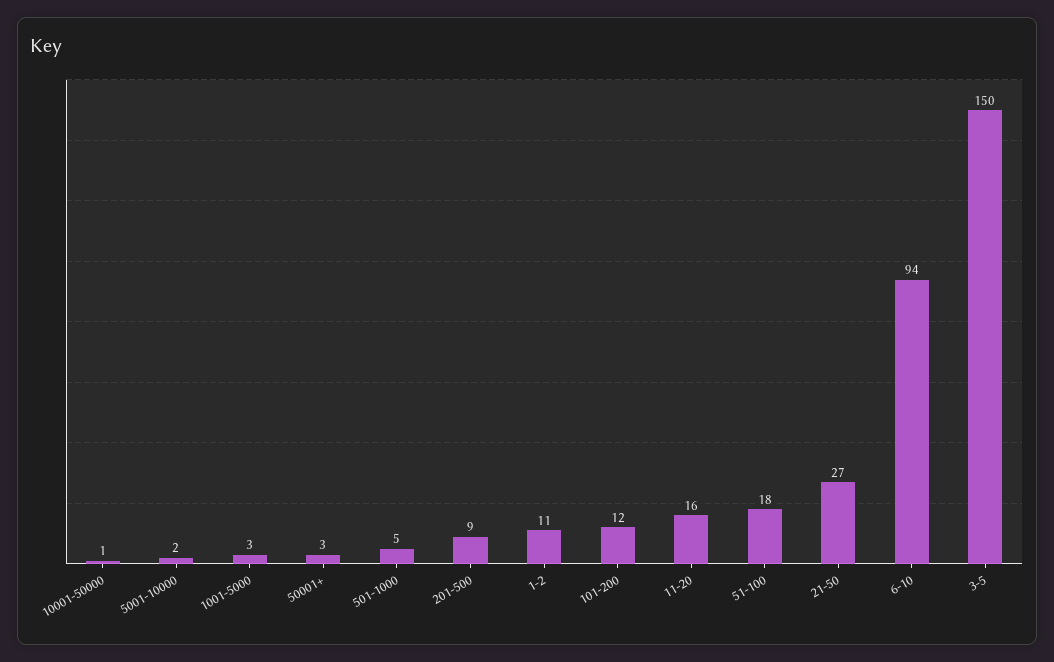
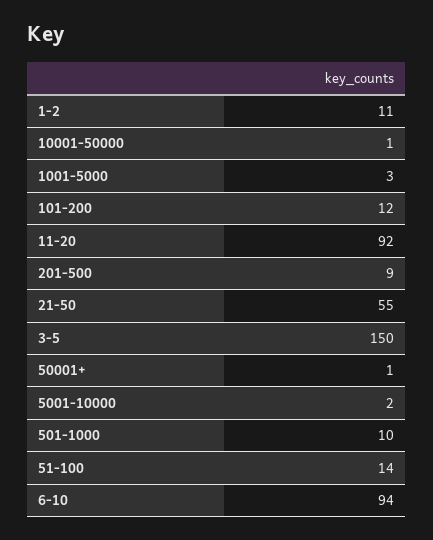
  {
    "10001-50000": 1,
    "5001-10000": 2,
    "1001-5000": 3,
-   "50001+": 3,
+   "50001+": 1,
-   "501-1000": 5,
+   "501-1000": 10,
    "201-500": 9,
    "1-2": 11,
    "101-200": 12,
-   "11-20": 16,
+   "11-20": 92,
-   "51-100": 18,
+   "51-100": 14,
-   "21-50": 27,
+   "21-50": 55,
    "6-10": 94,
    "3-5": 150
  }

